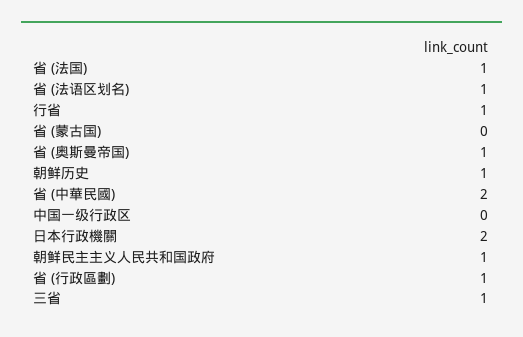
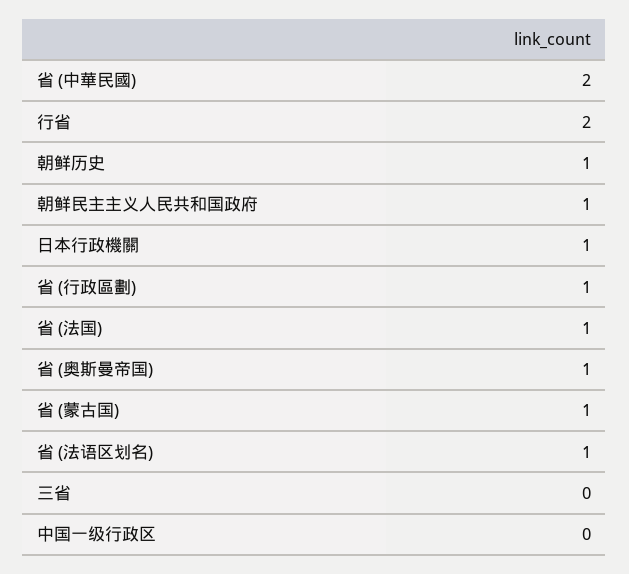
  {
    "省 (法国)": 1,
    "省 (法语区划名)": 1,
-   "行省": 1,
+   "行省": 2,
-   "省 (蒙古国)": 0,
+   "省 (蒙古国)": 1,
    "省 (奥斯曼帝国)": 1,
    "朝鲜历史": 1,
    "省 (中華民國)": 2,
    "中国一级行政区": 0,
-   "日本行政機關": 2,
+   "日本行政機關": 1,
    "朝鲜民主主义人民共和国政府": 1,
    "省 (行政區劃)": 1,
-   "三省": 1
+   "三省": 0
  }

